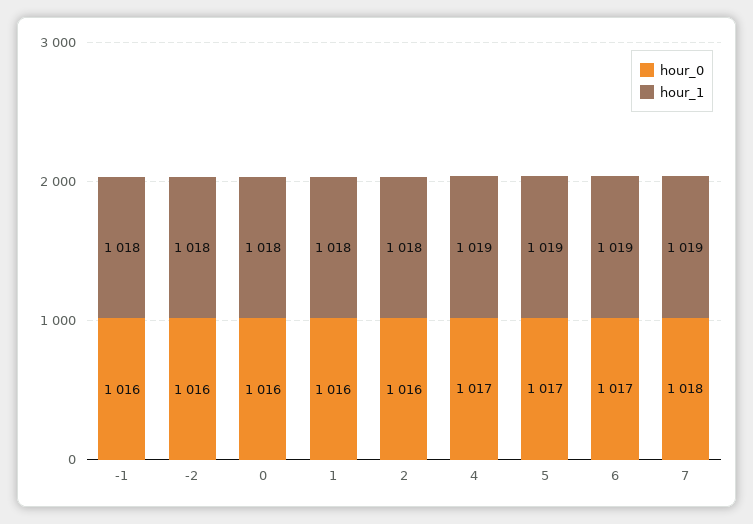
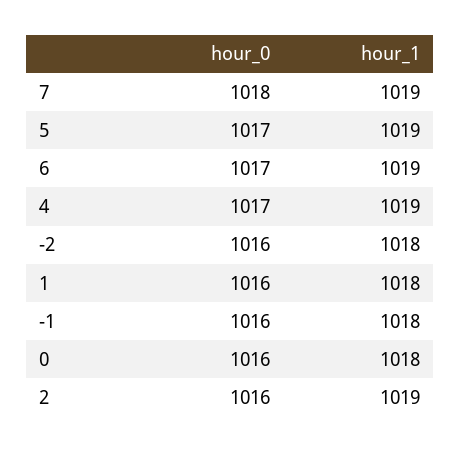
  {
    "hour_0": {
      "-1": 1016,
      "-2": 1016,
      "0": 1016,
      "1": 1016,
      "2": 1016,
      "4": 1017,
      "5": 1017,
      "6": 1017,
      "7": 1018
    },
    "hour_1": {
      "-1": 1018,
      "-2": 1018,
      "0": 1018,
      "1": 1018,
-     "2": 1018,
+     "2": 1019,
      "4": 1019,
      "5": 1019,
      "6": 1019,
      "7": 1019
    }
  }

